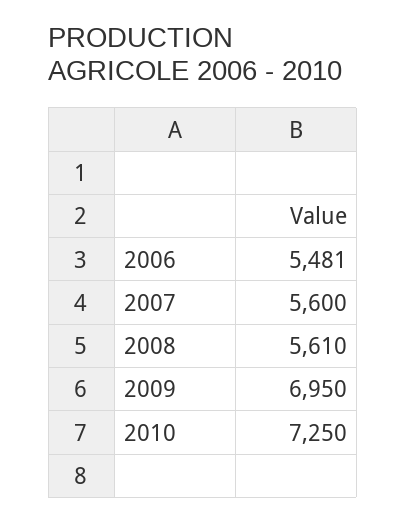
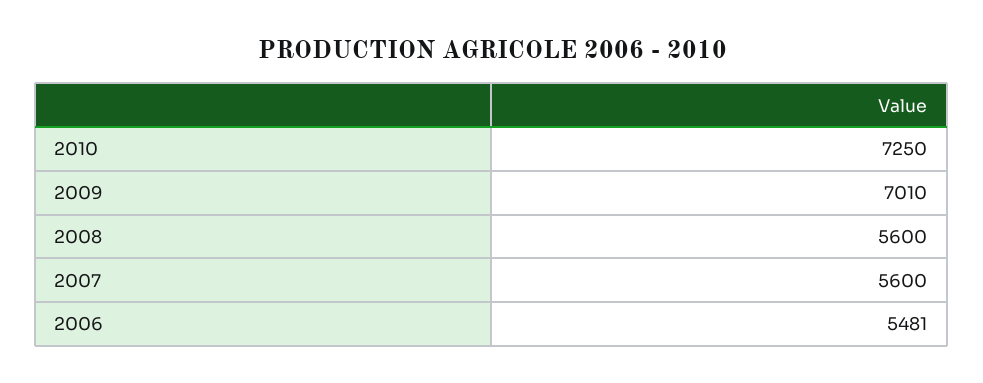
  {
    "2006": 5481,
    "2007": 5600,
-   "2008": 5610,
+   "2008": 5600,
-   "2009": 6950,
+   "2009": 7010,
    "2010": 7250
  }

